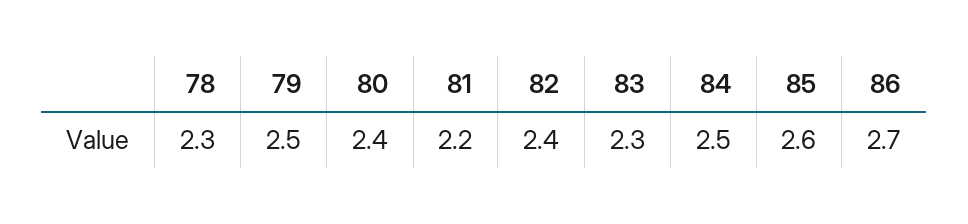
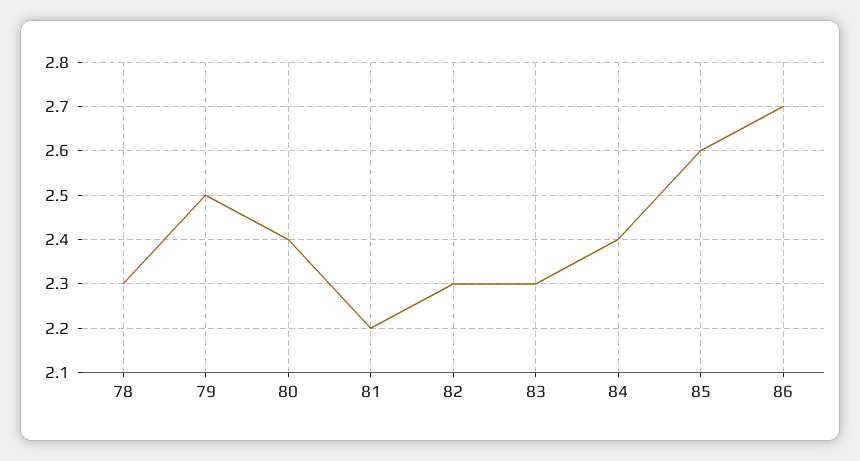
  {
    "78": 2.3,
    "79": 2.5,
    "80": 2.4,
    "81": 2.2,
-   "82": 2.4,
+   "82": 2.3,
    "83": 2.3,
-   "84": 2.5,
+   "84": 2.4,
    "85": 2.6,
    "86": 2.7
  }

